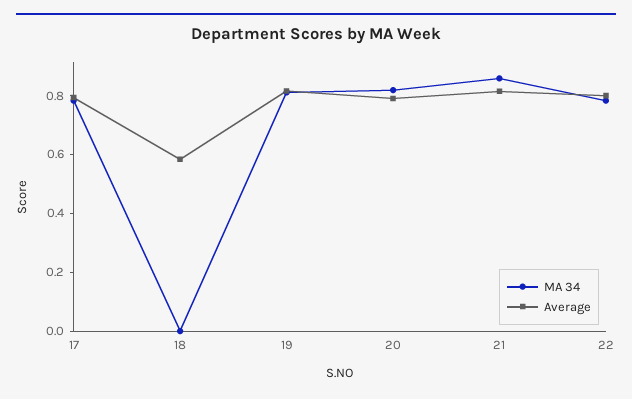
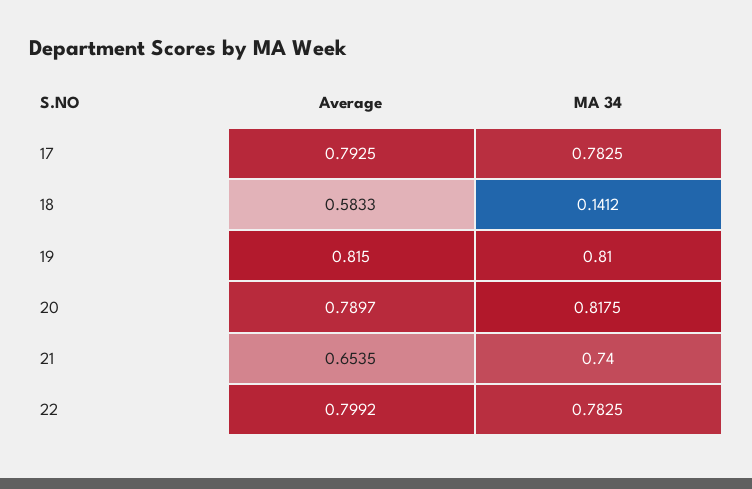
  {
    "MA 34": {
      "17": 0.7825,
-     "18": 0,
+     "18": 0.1412,
      "19": 0.81,
      "20": 0.8175,
-     "21": 0.85,
+     "21": 0.74,
      "22": 0.7825
    },
    "Average": {
      "17": 0.7925,
      "18": 0.5833,
      "19": 0.815,
      "20": 0.7897,
-     "21": 0.8,
+     "21": 0.6535,
      "22": 0.7992
    }
  }

